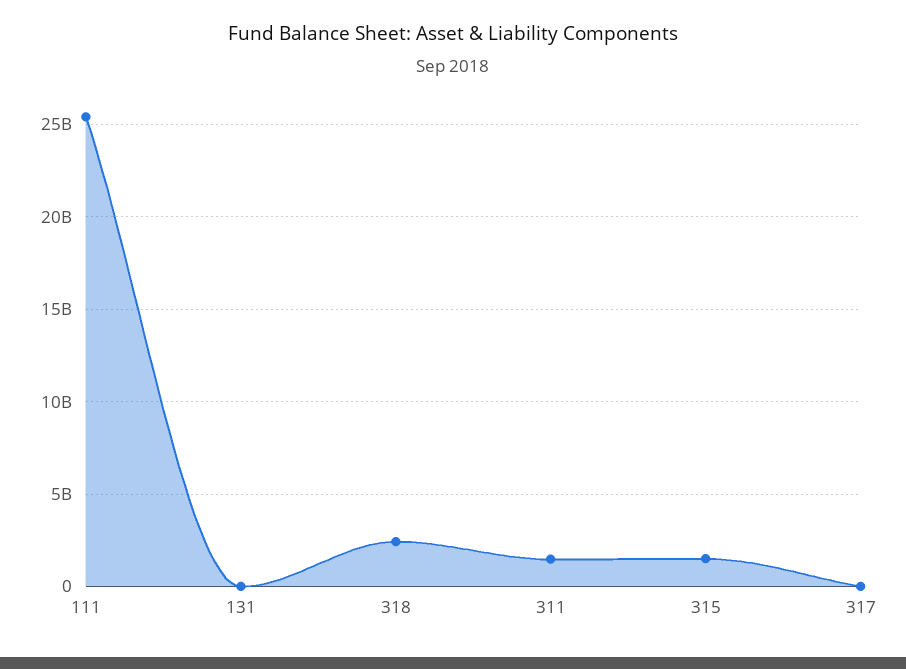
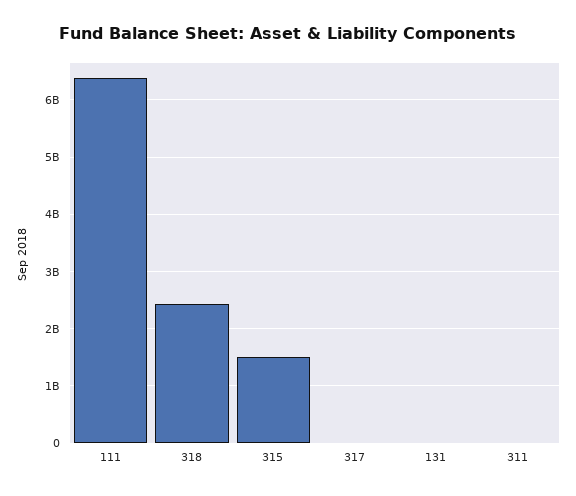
  {
-   "111": 25500000000,
+   "111": 6400000000,
    "131": 0,
    "318": 2400000000,
-   "311": 1500000000,
+   "311": 0,
    "315": 1600000000,
    "317": 0
  }

